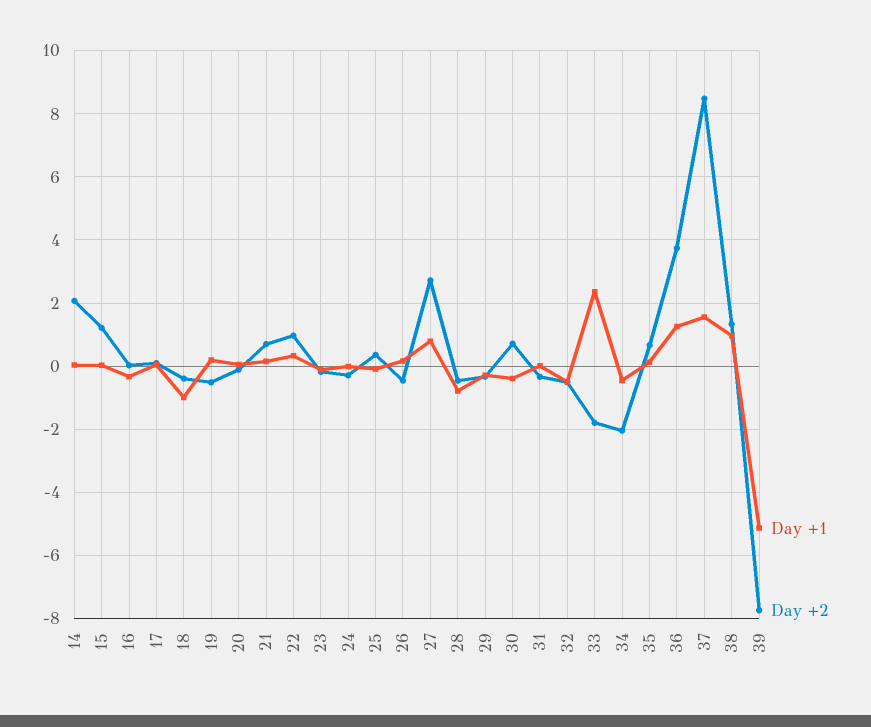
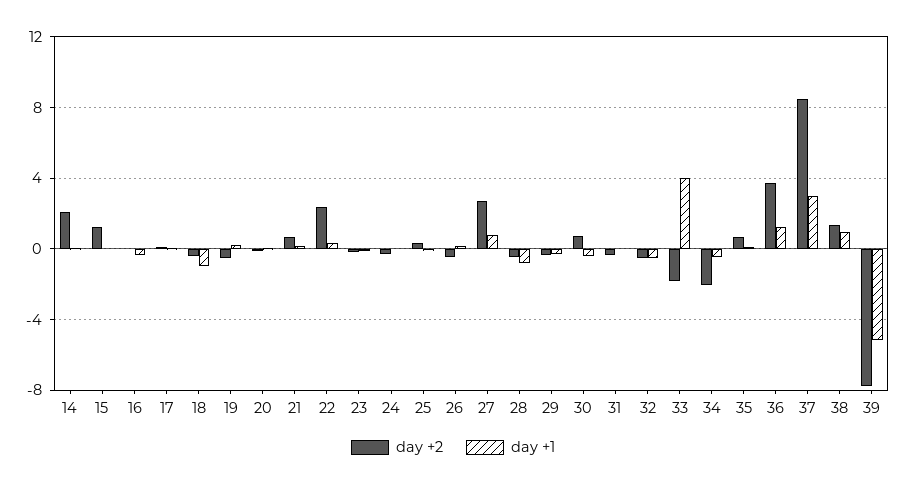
  {
    "Day +1": {
      "14": 0,
      "15": 0,
      "16": -0.4,
      "17": 0,
      "18": -1,
      "19": 0.2,
      "20": 0,
      "21": 0.2,
      "22": 0.4,
      "23": -0.2,
      "24": 0,
      "25": 0,
      "26": 0.2,
      "27": 0.8,
      "28": -0.8,
      "29": -0.2,
      "30": -0.4,
      "31": 0,
      "32": -0.6,
-     "33": 2.4,
+     "33": 4,
      "34": -0.4,
      "35": 0.2,
      "36": 1.2,
-     "37": 1.6,
+     "37": 3,
      "38": 1,
      "39": -5.2
    },
    "Day +2": {
      "14": 2,
      "15": 1.2,
      "16": 0,
      "17": 0,
      "18": -0.4,
      "19": -0.6,
      "20": -0.2,
      "21": 0.6,
-     "22": 1,
+     "22": 2.5,
      "23": -0.2,
      "24": -0.2,
      "25": 0.4,
      "26": -0.4,
      "27": 2.8,
      "28": -0.4,
      "29": -0.4,
      "30": 0.8,
      "31": -0.4,
      "32": -0.6,
      "33": -1.8,
      "34": -2,
      "35": 0.6,
      "36": 3.8,
      "37": 8.4,
      "38": 1.4,
      "39": -7.8
    }
  }

